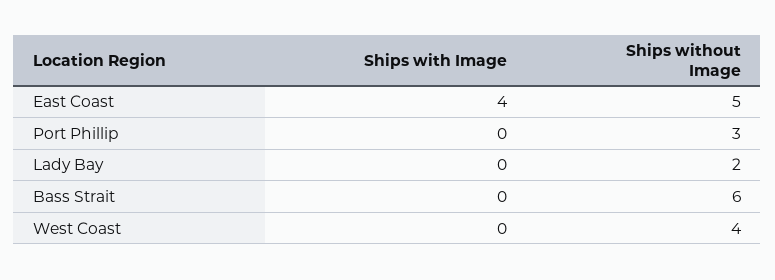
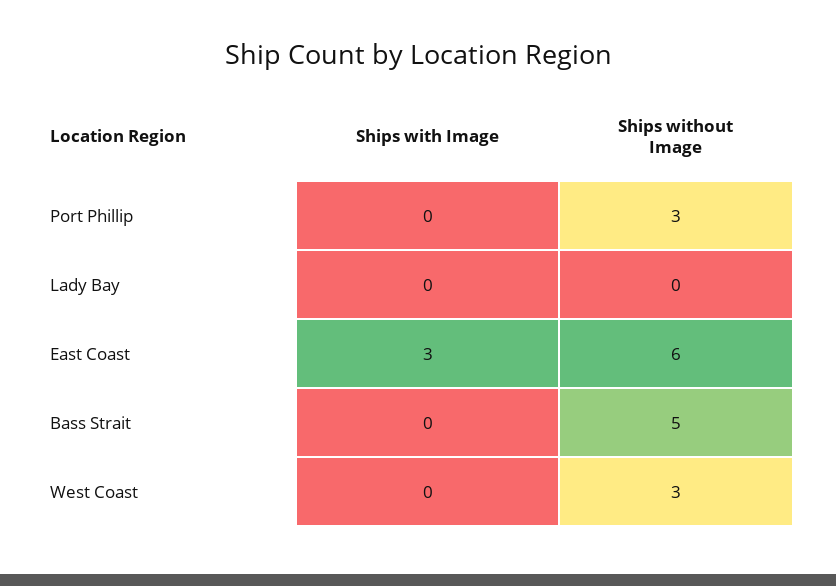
  {
    "Ships with Image": {
-     "East Coast": 4,
+     "East Coast": 3,
      "Port Phillip": 0,
      "Lady Bay": 0,
      "Bass Strait": 0,
      "West Coast": 0
    },
    "Ships without Image": {
-     "East Coast": 5,
+     "East Coast": 6,
      "Port Phillip": 3,
-     "Lady Bay": 2,
+     "Lady Bay": 0,
-     "Bass Strait": 6,
+     "Bass Strait": 5,
-     "West Coast": 4
+     "West Coast": 3
    }
  }

